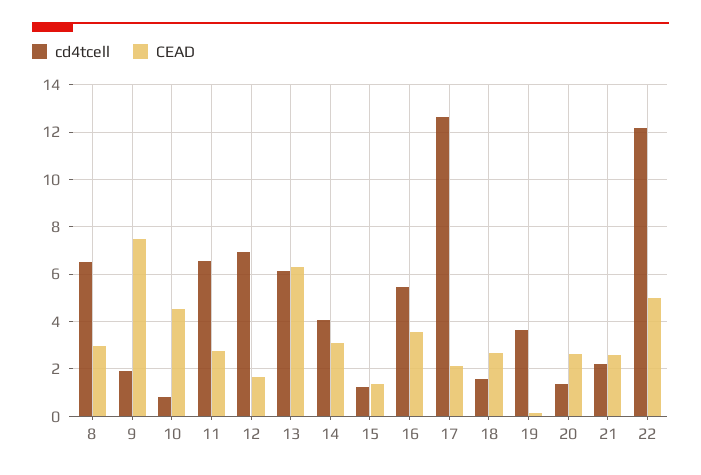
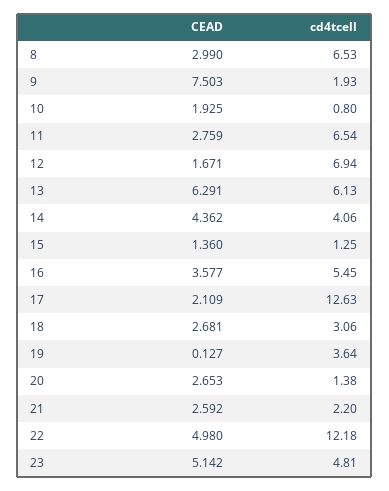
  {
    "cd4tcell": {
      "8": 6.53,
      "9": 1.93,
      "10": 0.8,
      "11": 6.54,
      "12": 6.94,
      "13": 6.13,
      "14": 4.06,
      "15": 1.25,
      "16": 5.45,
      "17": 12.63,
-     "18": 1.5,
+     "18": 3.06,
      "19": 3.64,
      "20": 1.38,
      "21": 2.2,
-     "22": 12.18
+     "22": 12.18,
+     "23": 4.81
    },
    "CEAD": {
      "8": 2.99,
      "9": 7.503,
-     "10": 4.5,
+     "10": 1.925,
      "11": 2.759,
      "12": 1.671,
      "13": 6.291,
-     "14": 3,
+     "14": 4.362,
      "15": 1.36,
      "16": 3.577,
      "17": 2.109,
      "18": 2.681,
      "19": 0.127,
      "20": 2.653,
      "21": 2.592,
-     "22": 4.98
+     "22": 4.98,
+     "23": 5.142
    }
  }

